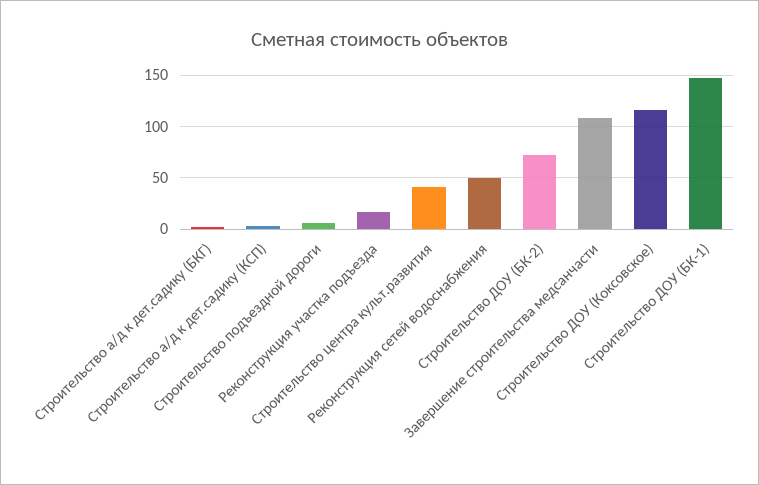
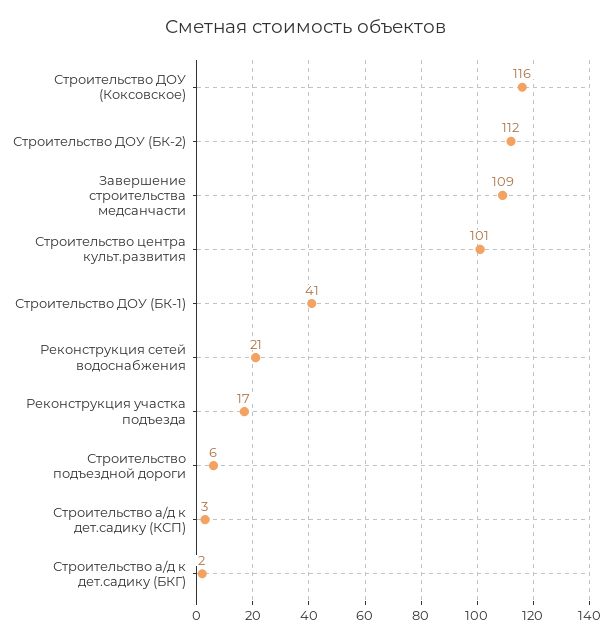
  {
    "Строительство а/д к дет.садику (БКГ)": 2,
    "Строительство а/д к дет.садику (КСП)": 3,
    "Строительство подъездной дороги": 6,
    "Реконструкция участка подъезда": 17,
-   "Строительство центра культ.развития": 40,
+   "Строительство центра культ.развития": 101,
-   "Реконструкция сетей водоснабжения": 50,
+   "Реконструкция сетей водоснабжения": 21,
-   "Строительство ДОУ (БК-2)": 70,
+   "Строительство ДОУ (БК-2)": 112,
    "Завершение строительства медсанчасти": 109,
    "Строительство ДОУ (Коксовское)": 116,
-   "Строительство ДОУ (БК-1)": 150
+   "Строительство ДОУ (БК-1)": 41
  }

